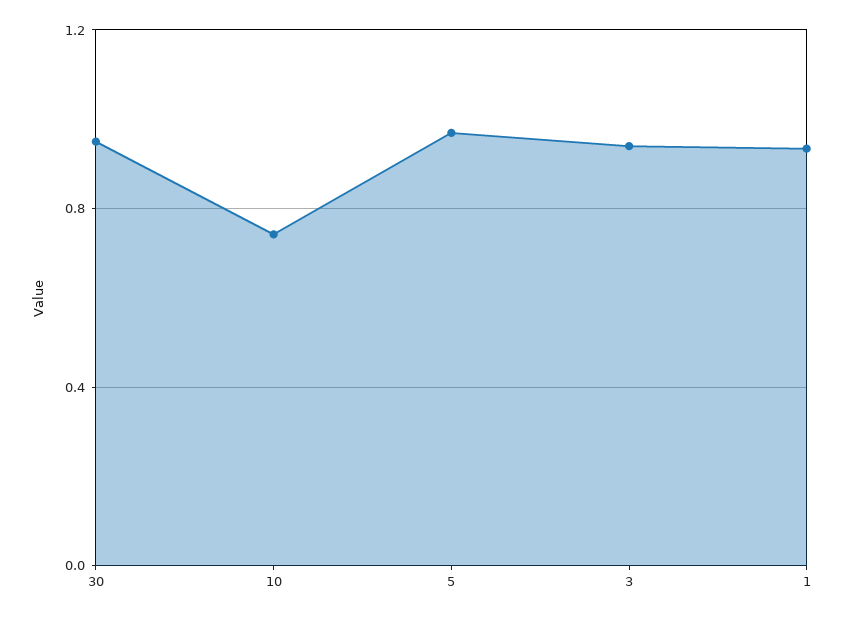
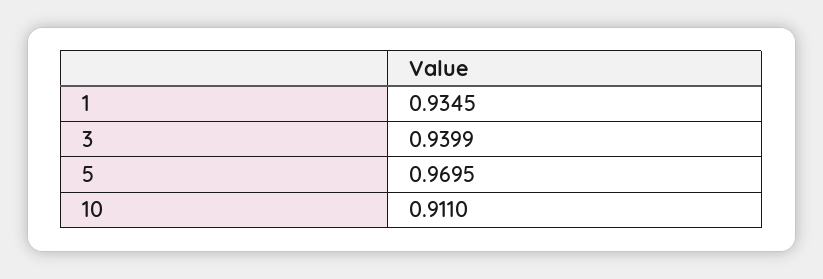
  {
-   "30": 0.95,
-   "10": 0.75,
+   "10": 0.911,
    "5": 0.9695,
    "3": 0.9399,
    "1": 0.9345
  }

